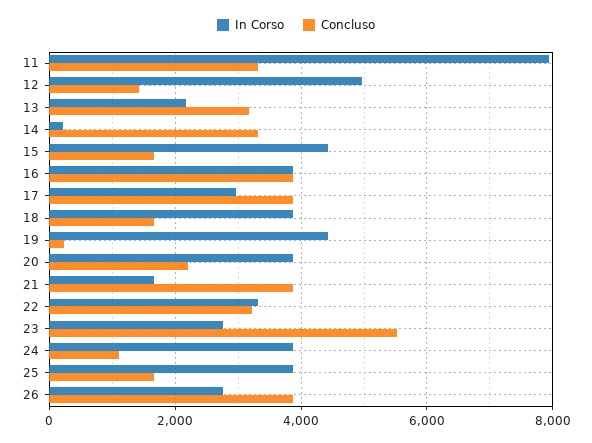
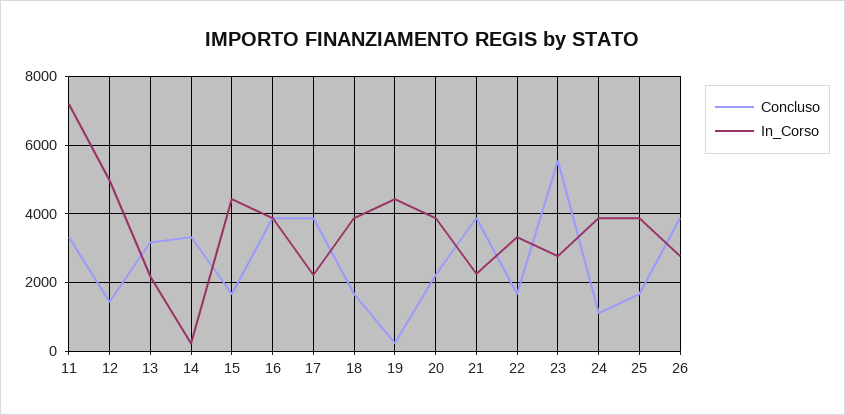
  {
    "In Corso": {
-     "11": 8000,
+     "11": 7200,
      "12": 5000,
      "13": 2200,
      "14": 200,
      "15": 4400,
      "16": 3800,
-     "17": 3000,
+     "17": 2200,
      "18": 3800,
      "19": 4400,
      "20": 3800,
-     "21": 1600,
+     "21": 2200,
      "22": 3400,
      "23": 2800,
      "24": 3800,
      "25": 3800,
      "26": 2800
    },
    "Concluso": {
      "11": 3400,
      "12": 1400,
      "13": 3200,
      "14": 3400,
      "15": 1600,
      "16": 3800,
      "17": 3800,
      "18": 1600,
      "19": 200,
      "20": 2200,
      "21": 3800,
-     "22": 3200,
+     "22": 1600,
      "23": 5600,
      "24": 1200,
      "25": 1600,
      "26": 3800
    }
  }

